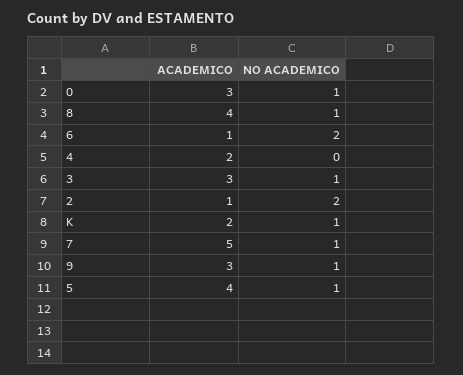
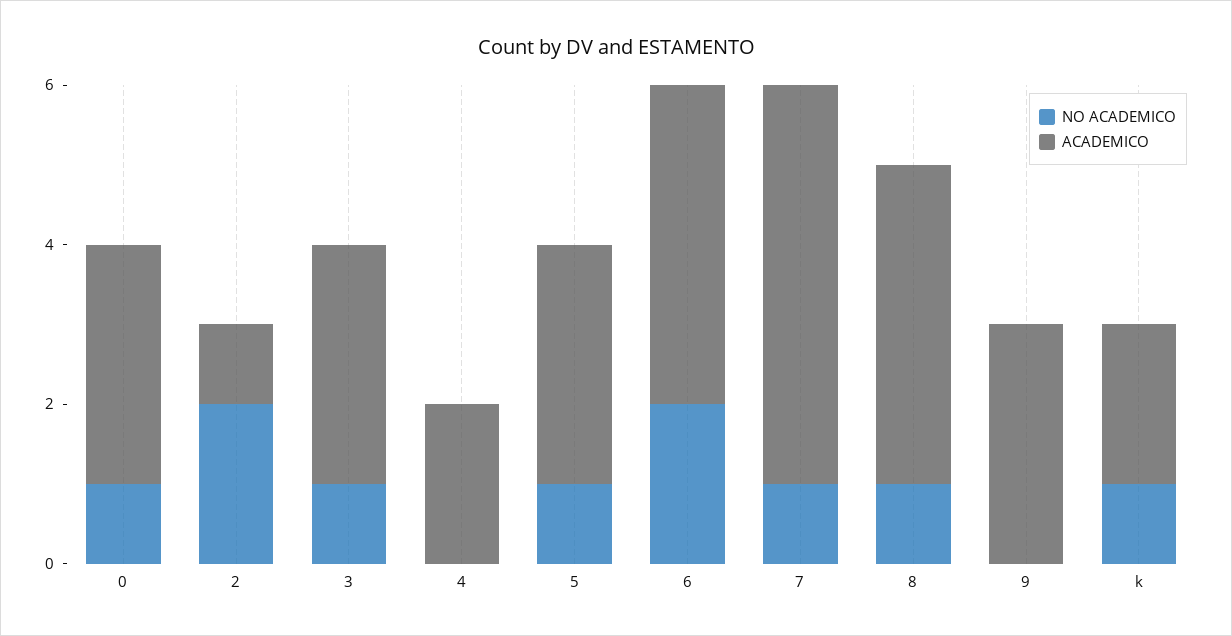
  {
    "ACADEMICO": {
      "0": 3,
      "8": 4,
-     "6": 1,
+     "6": 4,
      "4": 2,
      "3": 3,
      "2": 1,
      "K": 2,
      "7": 5,
      "9": 3,
-     "5": 4
+     "5": 3
    },
    "NO ACADEMICO": {
      "0": 1,
      "8": 1,
      "6": 2,
      "4": 0,
      "3": 1,
      "2": 2,
      "K": 1,
      "7": 1,
-     "9": 1,
+     "9": 0,
      "5": 1
    }
  }

